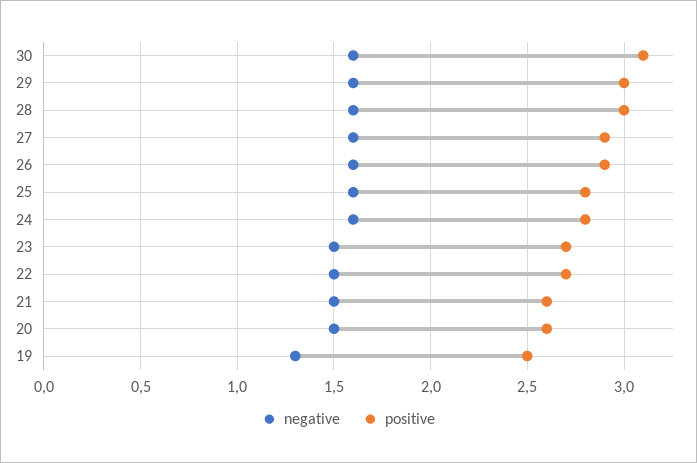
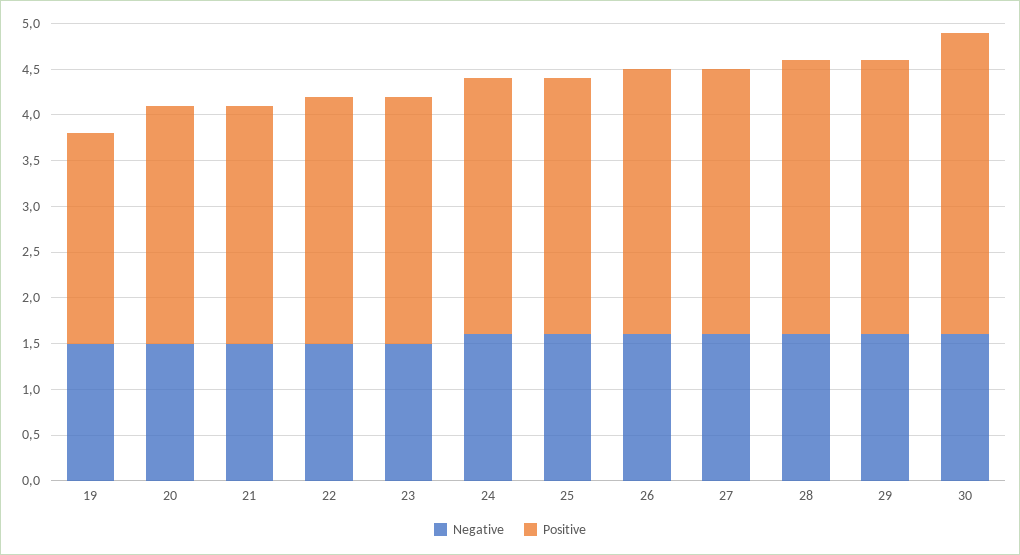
  {
    "negative": {
      "30": 1.6,
      "29": 1.6,
      "28": 1.6,
      "27": 1.6,
      "26": 1.6,
      "25": 1.6,
      "24": 1.6,
      "23": 1.5,
      "22": 1.5,
      "21": 1.5,
      "20": 1.5,
-     "19": 1.3
+     "19": 1.5
    },
    "positive": {
-     "30": 3.1,
+     "30": 3.3,
      "29": 3,
      "28": 3,
      "27": 2.9,
      "26": 2.9,
      "25": 2.8,
      "24": 2.8,
      "23": 2.7,
      "22": 2.7,
      "21": 2.6,
      "20": 2.6,
-     "19": 2.5
+     "19": 2.3
    }
  }

